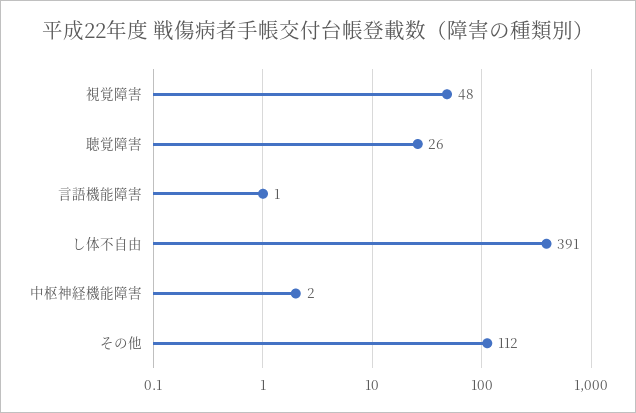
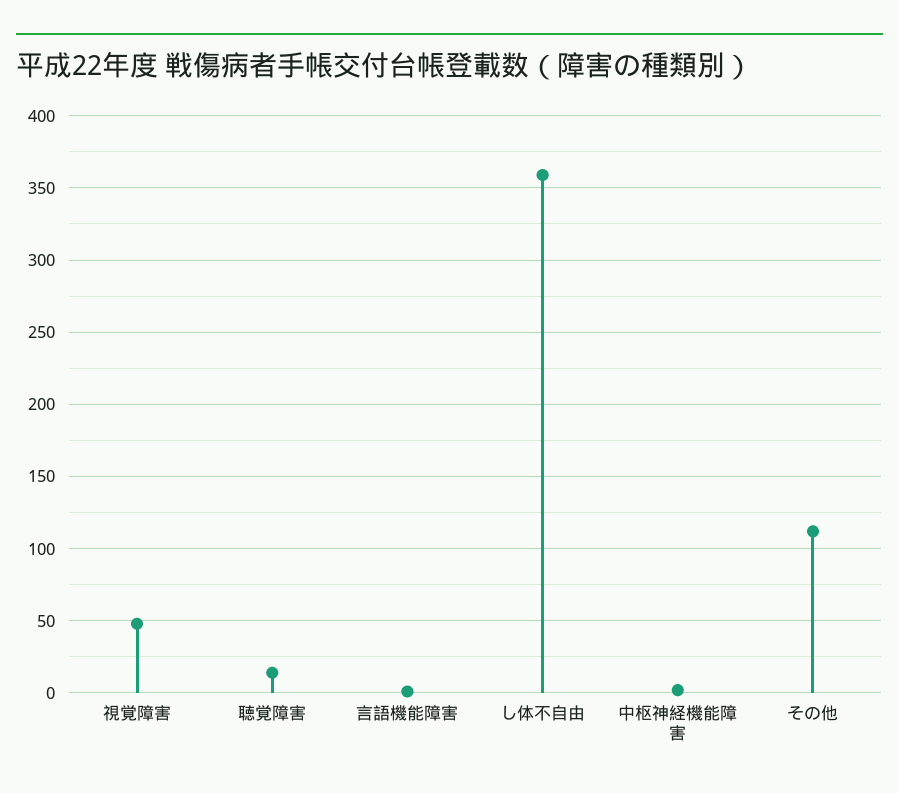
  {
    "視覚障害": 48,
-   "聴覚障害": 26,
+   "聴覚障害": 15,
    "言語機能障害": 1,
-   "し体不自由": 391,
+   "し体不自由": 360,
    "中枢神経機能障害": 2,
    "その他": 112
  }

